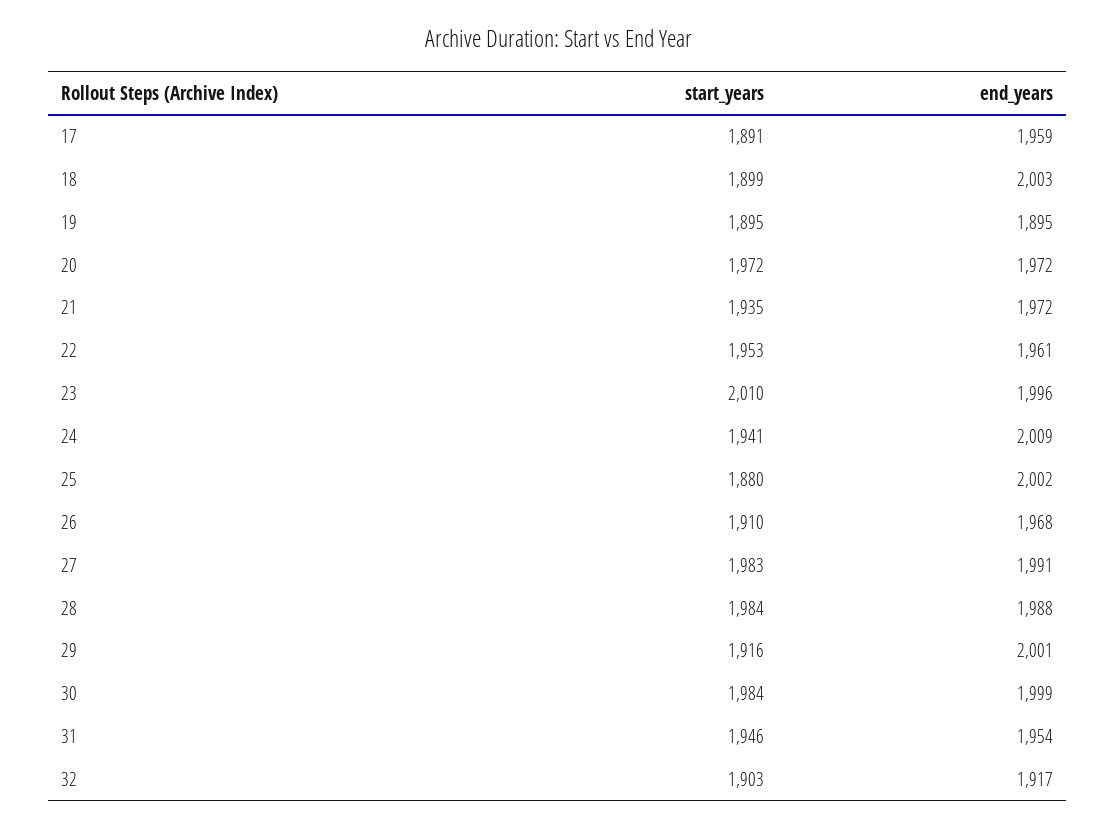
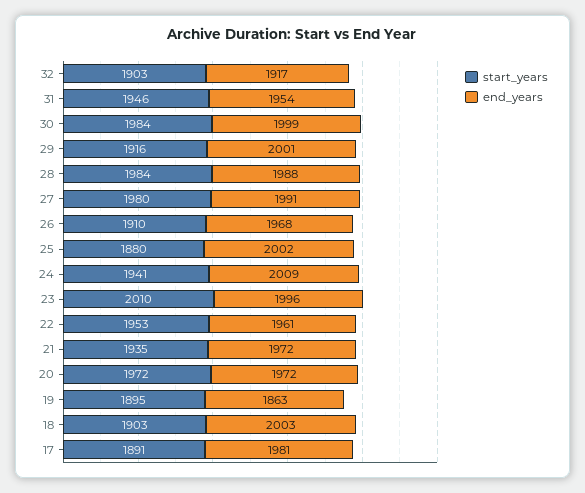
  {
    "start_years": {
      "17": 1891,
-     "18": 1899,
+     "18": 1903,
      "19": 1895,
      "20": 1972,
      "21": 1935,
      "22": 1953,
      "23": 2010,
      "24": 1941,
      "25": 1880,
      "26": 1910,
-     "27": 1983,
+     "27": 1980,
      "28": 1984,
      "29": 1916,
      "30": 1984,
      "31": 1946,
      "32": 1903
    },
    "end_years": {
-     "17": 1959,
+     "17": 1981,
      "18": 2003,
-     "19": 1895,
+     "19": 1863,
      "20": 1972,
      "21": 1972,
      "22": 1961,
      "23": 1996,
      "24": 2009,
      "25": 2002,
      "26": 1968,
      "27": 1991,
      "28": 1988,
      "29": 2001,
      "30": 1999,
      "31": 1954,
      "32": 1917
    }
  }

